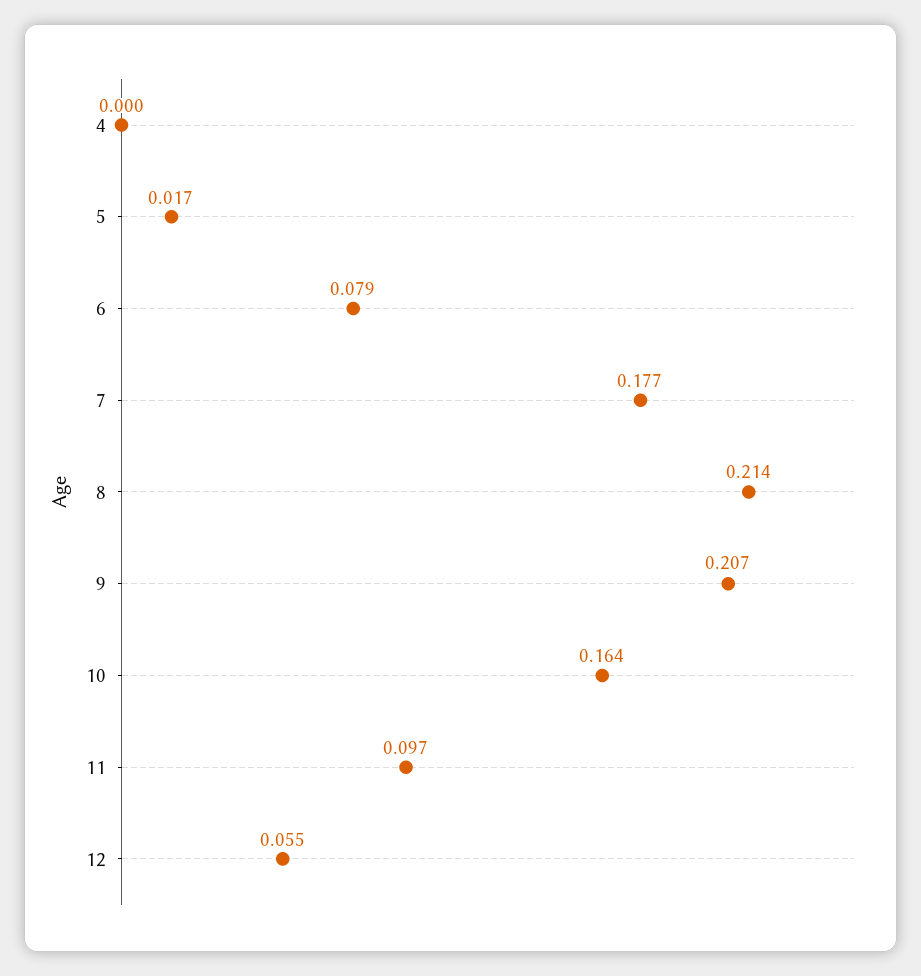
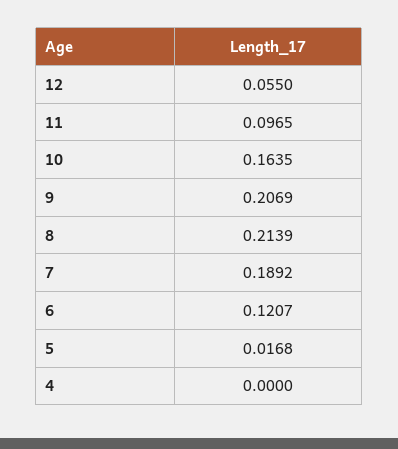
  {
    "4": 0,
    "5": 0.0168,
-   "6": 0.079,
+   "6": 0.1207,
-   "7": 0.177,
+   "7": 0.1892,
    "8": 0.2139,
    "9": 0.2069,
    "10": 0.1635,
    "11": 0.0965,
    "12": 0.055
  }

